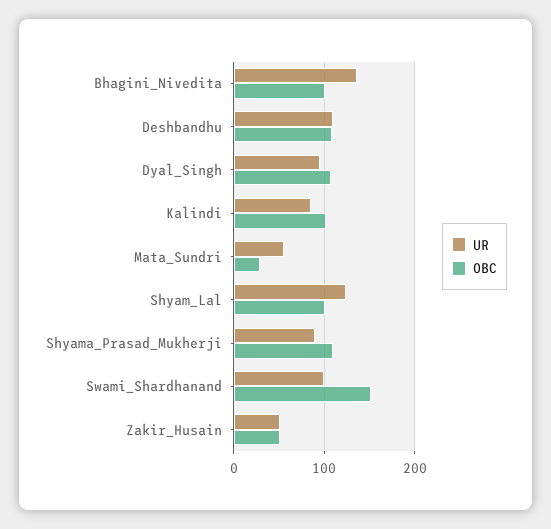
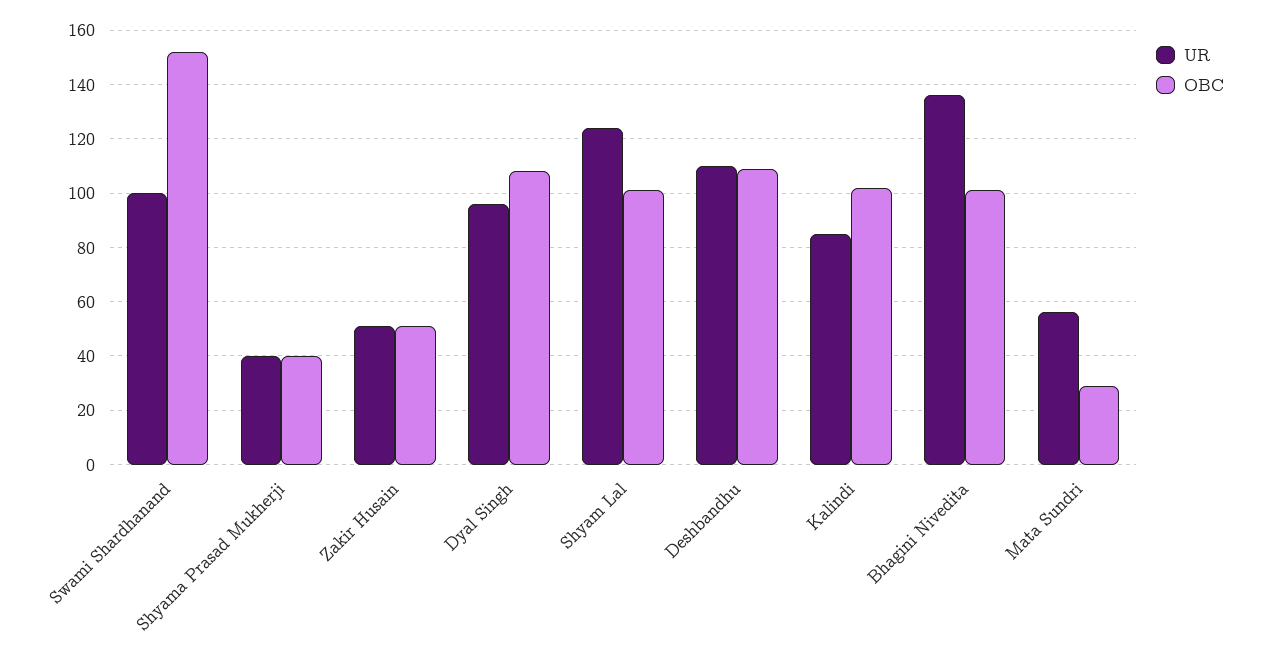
  {
    "UR": {
      "Bhagini_Nivedita": 135,
      "Deshbandhu": 110,
      "Dyal_Singh": 95,
      "Kalindi": 85,
      "Mata_Sundri": 55,
      "Shyam_Lal": 125,
-     "Shyama_Prasad_Mukherji": 90,
+     "Shyama_Prasad_Mukherji": 40,
      "Swami_Shardhanand": 100,
      "Zakir_Husain": 50
    },
    "OBC": {
      "Bhagini_Nivedita": 100,
      "Deshbandhu": 110,
      "Dyal_Singh": 110,
      "Kalindi": 100,
      "Mata_Sundri": 30,
      "Shyam_Lal": 100,
-     "Shyama_Prasad_Mukherji": 110,
+     "Shyama_Prasad_Mukherji": 40,
      "Swami_Shardhanand": 150,
      "Zakir_Husain": 50
    }
  }

